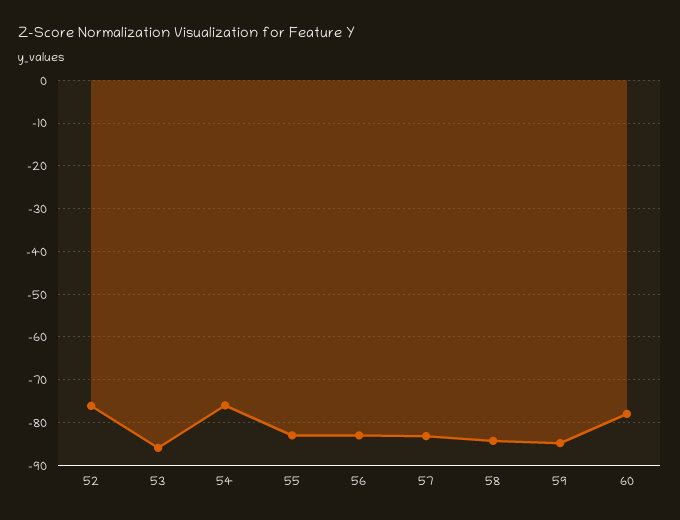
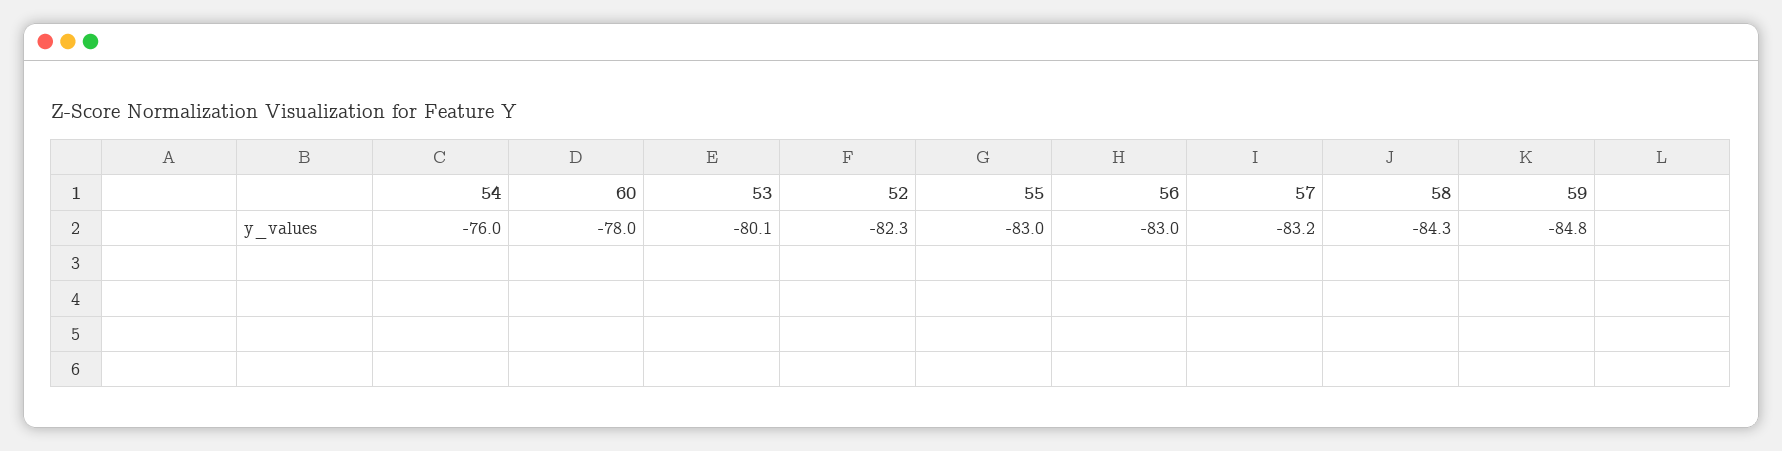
  {
-   "52": -76,
+   "52": -82.3,
-   "53": -86,
+   "53": -80.1,
    "54": -76,
    "55": -83,
    "56": -83,
    "57": -83.2,
    "58": -84.3,
    "59": -84.8,
    "60": -78
  }

